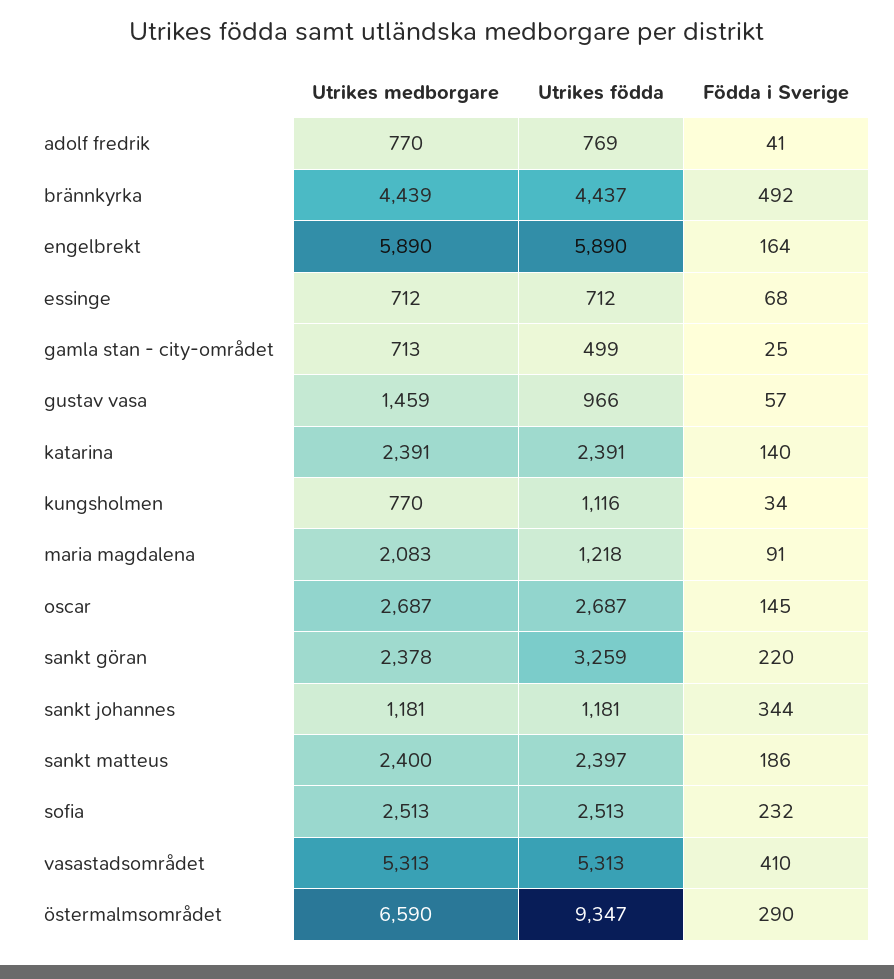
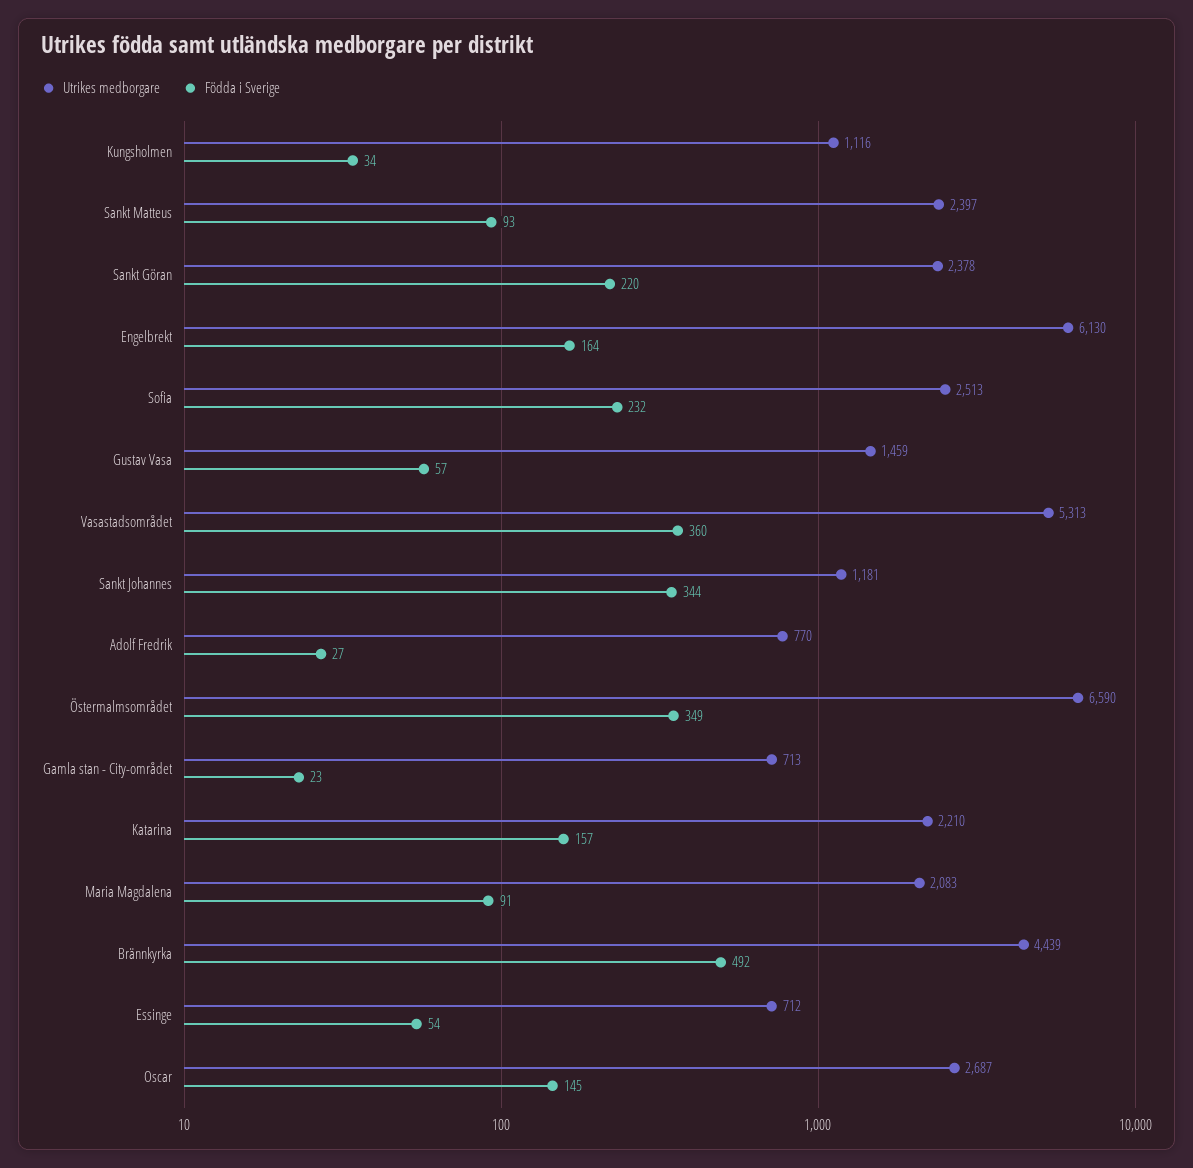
  {
    "Utrikes medborgare": {
      "adolf fredrik": 770,
      "brännkyrka": 4439,
-     "engelbrekt": 5890,
+     "engelbrekt": 6130,
      "essinge": 712,
      "gamla stan - city-området": 713,
      "gustav vasa": 1459,
-     "katarina": 2391,
+     "katarina": 2210,
-     "kungsholmen": 770,
+     "kungsholmen": 1116,
      "maria magdalena": 2083,
      "oscar": 2687,
      "sankt göran": 2378,
      "sankt johannes": 1181,
-     "sankt matteus": 2400,
+     "sankt matteus": 2397,
      "sofia": 2513,
      "vasastadsområdet": 5313,
      "östermalmsområdet": 6590
    },
-   "Utrikes födda": {
-     "adolf fredrik": 769,
-     "brännkyrka": 4437,
-     "engelbrekt": 5890,
-     "essinge": 712,
-     "gamla stan - city-området": 499,
-     "gustav vasa": 966,
-     "katarina": 2391,
-     "kungsholmen": 1116,
-     "maria magdalena": 1218,
-     "oscar": 2687,
-     "sankt göran": 3259,
-     "sankt johannes": 1181,
-     "sankt matteus": 2397,
-     "sofia": 2513,
-     "vasastadsområdet": 5313,
-     "östermalmsområdet": 9347
-   },
    "Födda i Sverige": {
-     "adolf fredrik": 41,
+     "adolf fredrik": 27,
      "brännkyrka": 492,
      "engelbrekt": 164,
-     "essinge": 68,
+     "essinge": 54,
-     "gamla stan - city-området": 25,
+     "gamla stan - city-området": 23,
      "gustav vasa": 57,
-     "katarina": 140,
+     "katarina": 157,
      "kungsholmen": 34,
      "maria magdalena": 91,
      "oscar": 145,
      "sankt göran": 220,
      "sankt johannes": 344,
-     "sankt matteus": 186,
+     "sankt matteus": 93,
      "sofia": 232,
-     "vasastadsområdet": 410,
+     "vasastadsområdet": 360,
-     "östermalmsområdet": 290
+     "östermalmsområdet": 349
    }
  }

